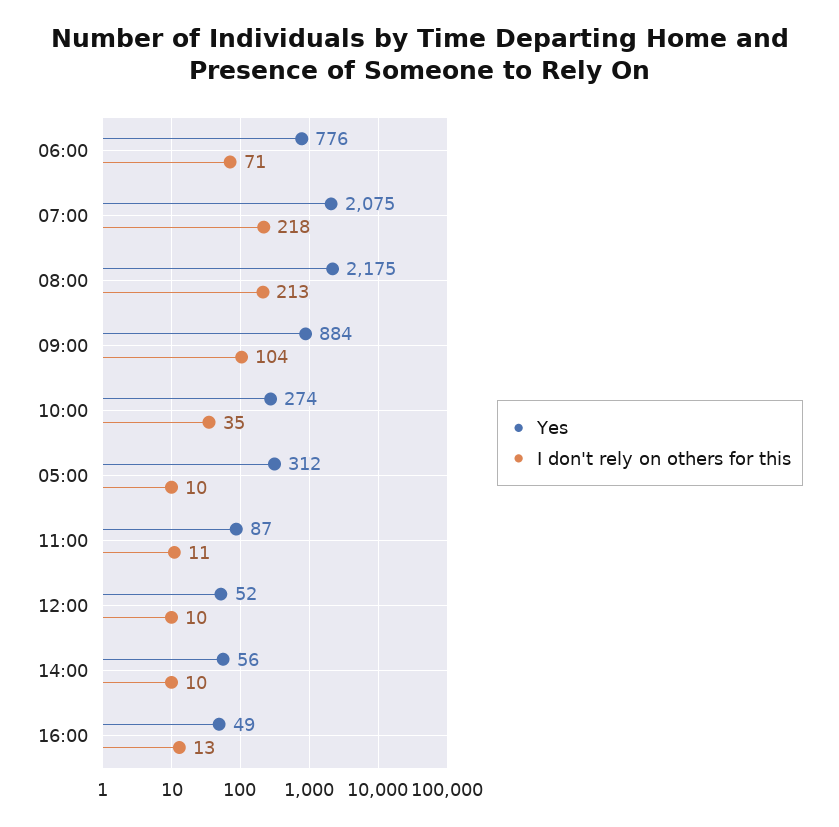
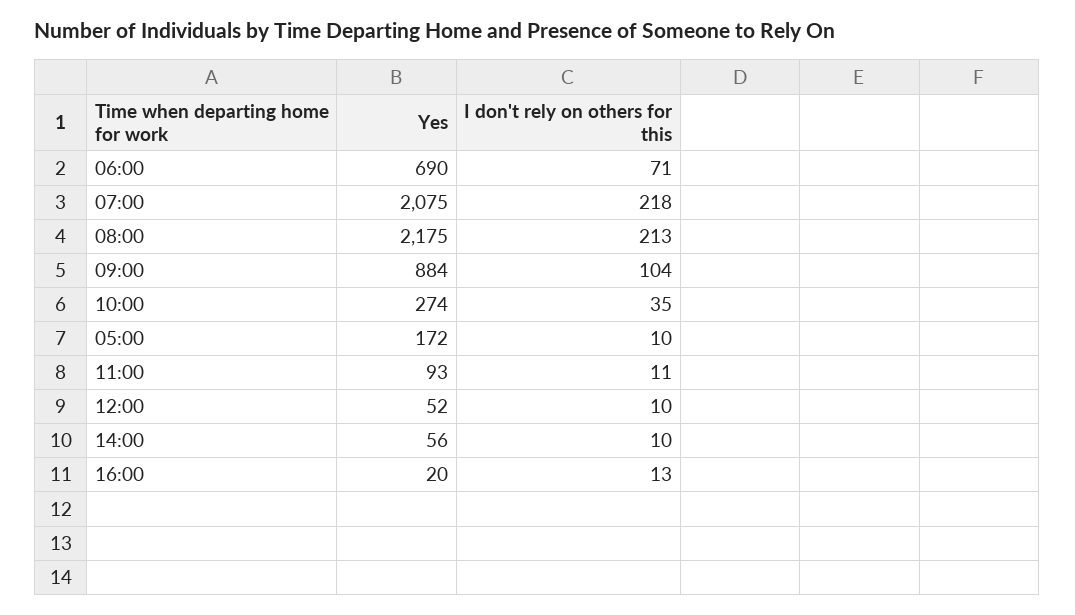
  {
    "Yes": {
-     "06:00": 776,
+     "06:00": 690,
      "07:00": 2075,
      "08:00": 2175,
      "09:00": 884,
      "10:00": 274,
-     "05:00": 312,
+     "05:00": 172,
-     "11:00": 87,
+     "11:00": 93,
      "12:00": 52,
      "14:00": 56,
-     "16:00": 49
+     "16:00": 20
    },
    "I don't rely on others for this": {
      "06:00": 71,
      "07:00": 218,
      "08:00": 213,
      "09:00": 104,
      "10:00": 35,
      "05:00": 10,
      "11:00": 11,
      "12:00": 10,
      "14:00": 10,
      "16:00": 13
    }
  }

